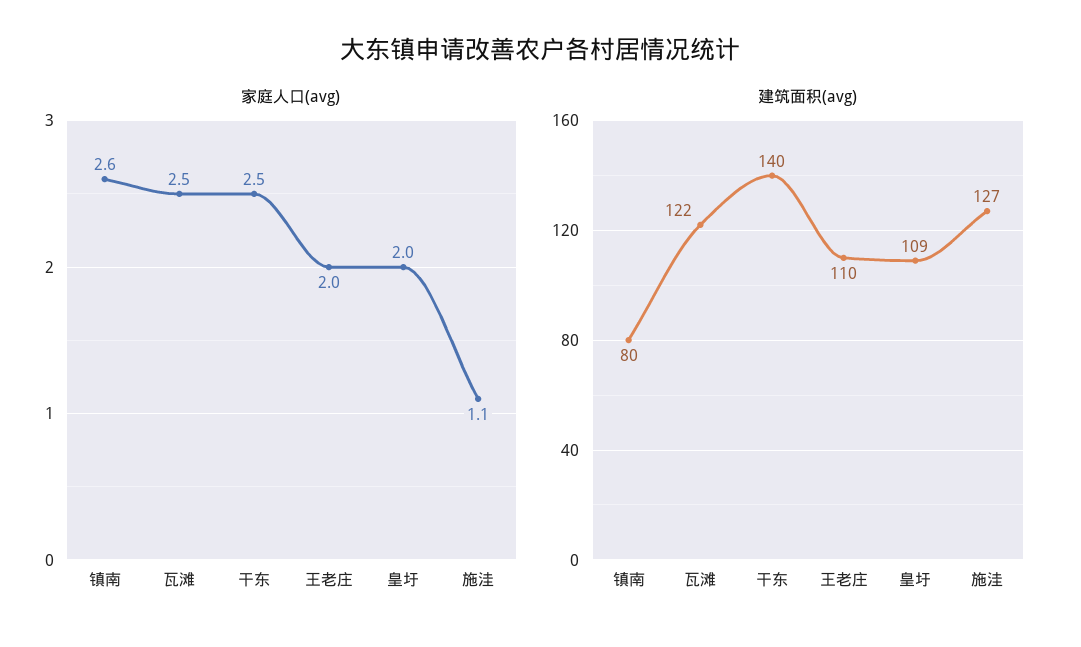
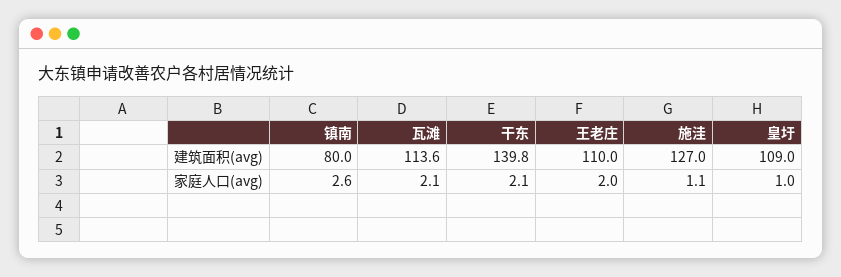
  {
    "家庭人口(avg)": {
      "镇南": 2.6,
-     "瓦滩": 2.5,
+     "瓦滩": 2.1,
-     "干东": 2.5,
+     "干东": 2.1,
      "王老庄": 2,
-     "皇圩": 2,
+     "皇圩": 1,
      "施洼": 1.1
    },
    "建筑面积(avg)": {
      "镇南": 80,
-     "瓦滩": 122,
+     "瓦滩": 113.6,
-     "干东": 140,
+     "干东": 139.8,
      "王老庄": 110,
      "皇圩": 109,
      "施洼": 127
    }
  }

